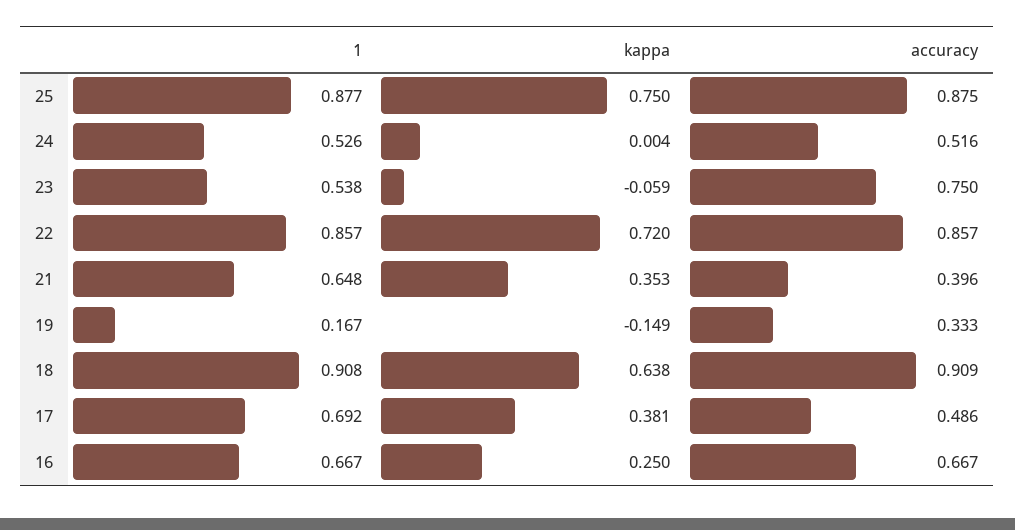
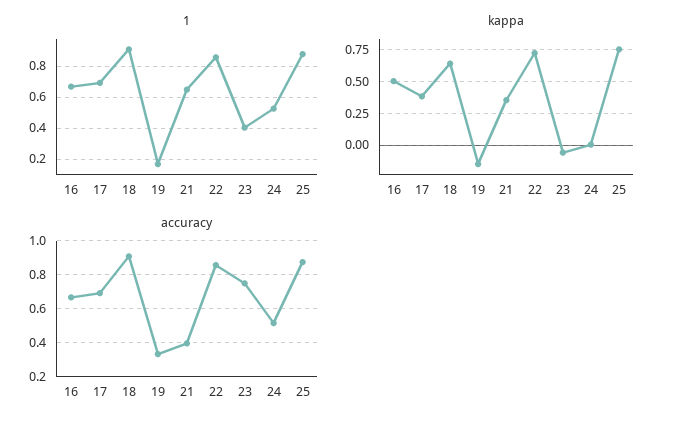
  {
    "1": {
      "25": 0.877,
      "24": 0.526,
-     "23": 0.538,
+     "23": 0.4,
      "22": 0.857,
      "21": 0.648,
      "19": 0.167,
      "18": 0.908,
      "17": 0.692,
      "16": 0.667
    },
    "kappa": {
      "25": 0.75,
      "24": 0.004,
      "23": -0.059,
      "22": 0.72,
      "21": 0.353,
      "19": -0.149,
      "18": 0.638,
      "17": 0.381,
-     "16": 0.25
+     "16": 0.5
    },
    "accuracy": {
      "25": 0.875,
      "24": 0.516,
      "23": 0.75,
      "22": 0.857,
      "21": 0.396,
      "19": 0.333,
      "18": 0.909,
-     "17": 0.486,
+     "17": 0.7,
      "16": 0.667
    }
  }

